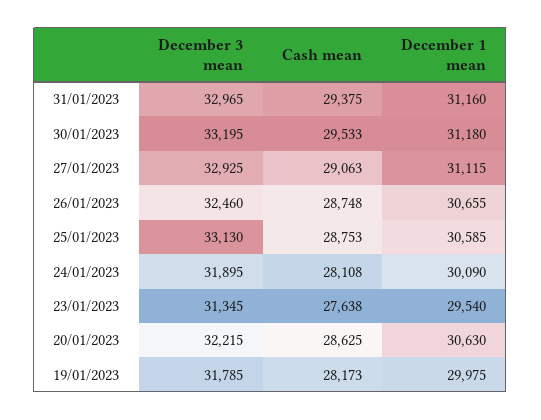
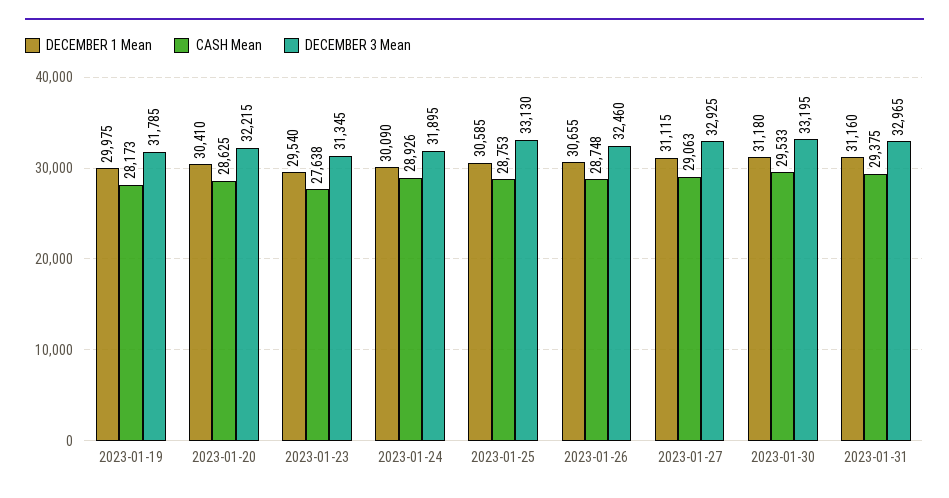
  {
    "December 3 mean": {
      "31/01/2023": 32965,
      "30/01/2023": 33195,
      "27/01/2023": 32925,
      "26/01/2023": 32460,
      "25/01/2023": 33130,
      "24/01/2023": 31895,
      "23/01/2023": 31345,
      "20/01/2023": 32215,
      "19/01/2023": 31785
    },
    "Cash mean": {
      "31/01/2023": 29375,
      "30/01/2023": 29533,
      "27/01/2023": 29063,
      "26/01/2023": 28748,
      "25/01/2023": 28753,
-     "24/01/2023": 28108,
+     "24/01/2023": 28926,
      "23/01/2023": 27638,
      "20/01/2023": 28625,
      "19/01/2023": 28173
    },
    "December 1 mean": {
      "31/01/2023": 31160,
      "30/01/2023": 31180,
      "27/01/2023": 31115,
      "26/01/2023": 30655,
      "25/01/2023": 30585,
      "24/01/2023": 30090,
      "23/01/2023": 29540,
-     "20/01/2023": 30630,
+     "20/01/2023": 30410,
      "19/01/2023": 29975
    }
  }

